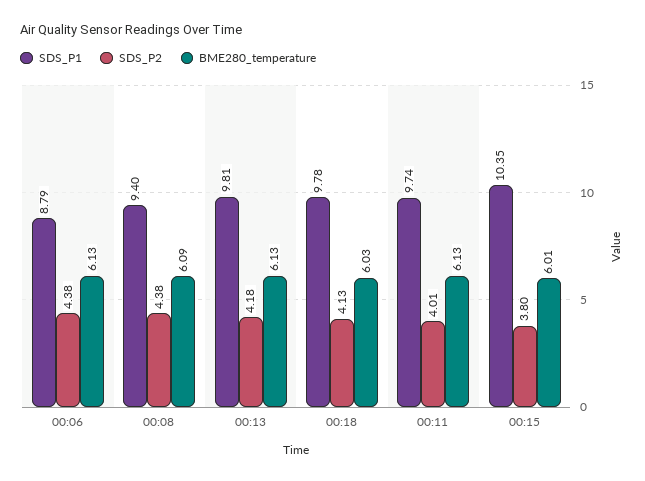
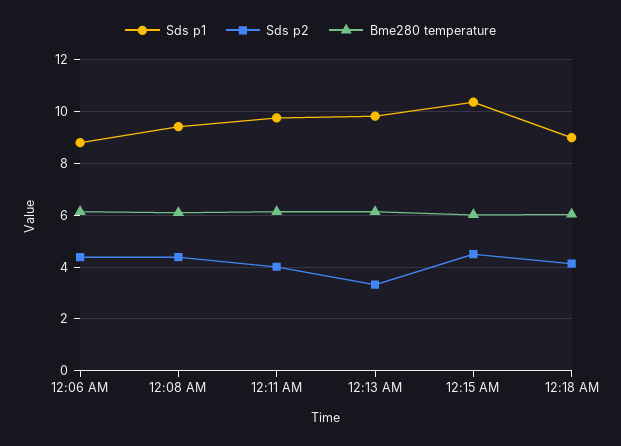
  {
    "SDS_P1": {
      "00:06": 8.79,
      "00:08": 9.4,
      "00:13": 9.81,
-     "00:18": 9.78,
+     "00:18": 9,
      "00:11": 9.74,
      "00:15": 10.35
    },
    "SDS_P2": {
      "00:06": 4.38,
      "00:08": 4.38,
-     "00:13": 4.18,
+     "00:13": 3.25,
      "00:18": 4.13,
      "00:11": 4.01,
-     "00:15": 3.8
+     "00:15": 4.5
    },
    "BME280_temperature": {
      "00:06": 6.13,
      "00:08": 6.09,
      "00:13": 6.13,
      "00:18": 6.03,
      "00:11": 6.13,
      "00:15": 6.01
    }
  }

